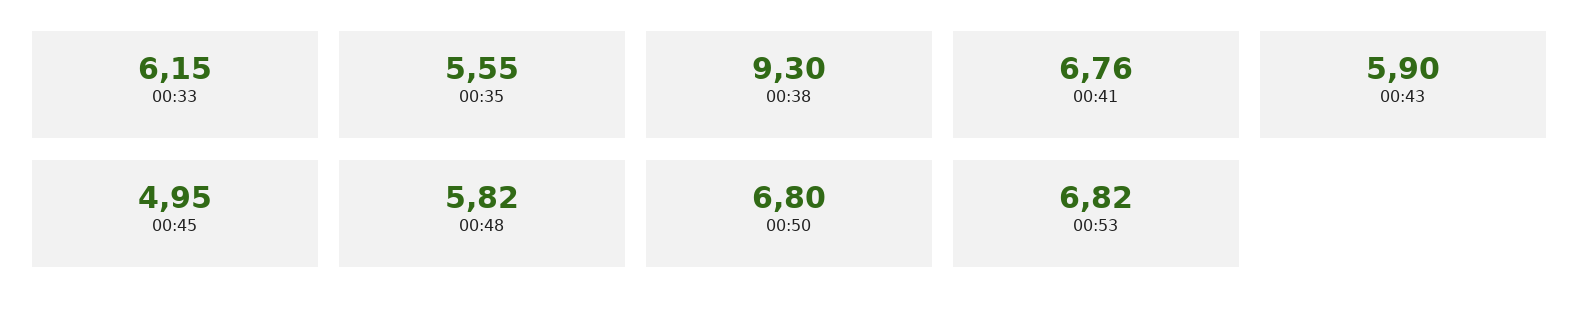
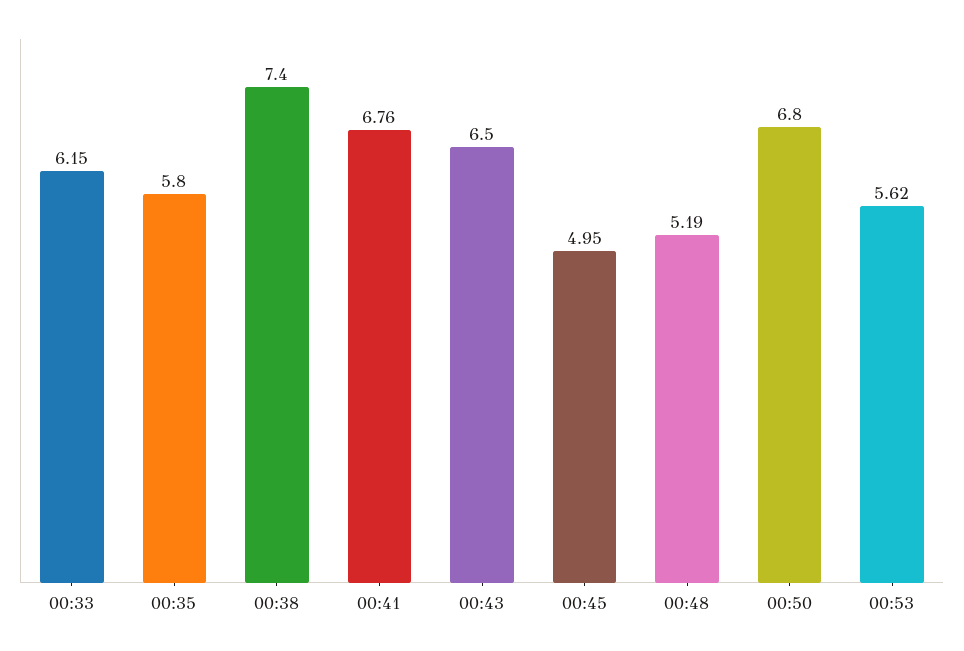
  {
    "00:33": 6.15,
-   "00:35": 5.55,
+   "00:35": 5.8,
-   "00:38": 9.3,
+   "00:38": 7.4,
    "00:41": 6.76,
-   "00:43": 5.9,
+   "00:43": 6.5,
    "00:45": 4.95,
-   "00:48": 5.82,
+   "00:48": 5.19,
    "00:50": 6.8,
-   "00:53": 6.82
+   "00:53": 5.62
  }

